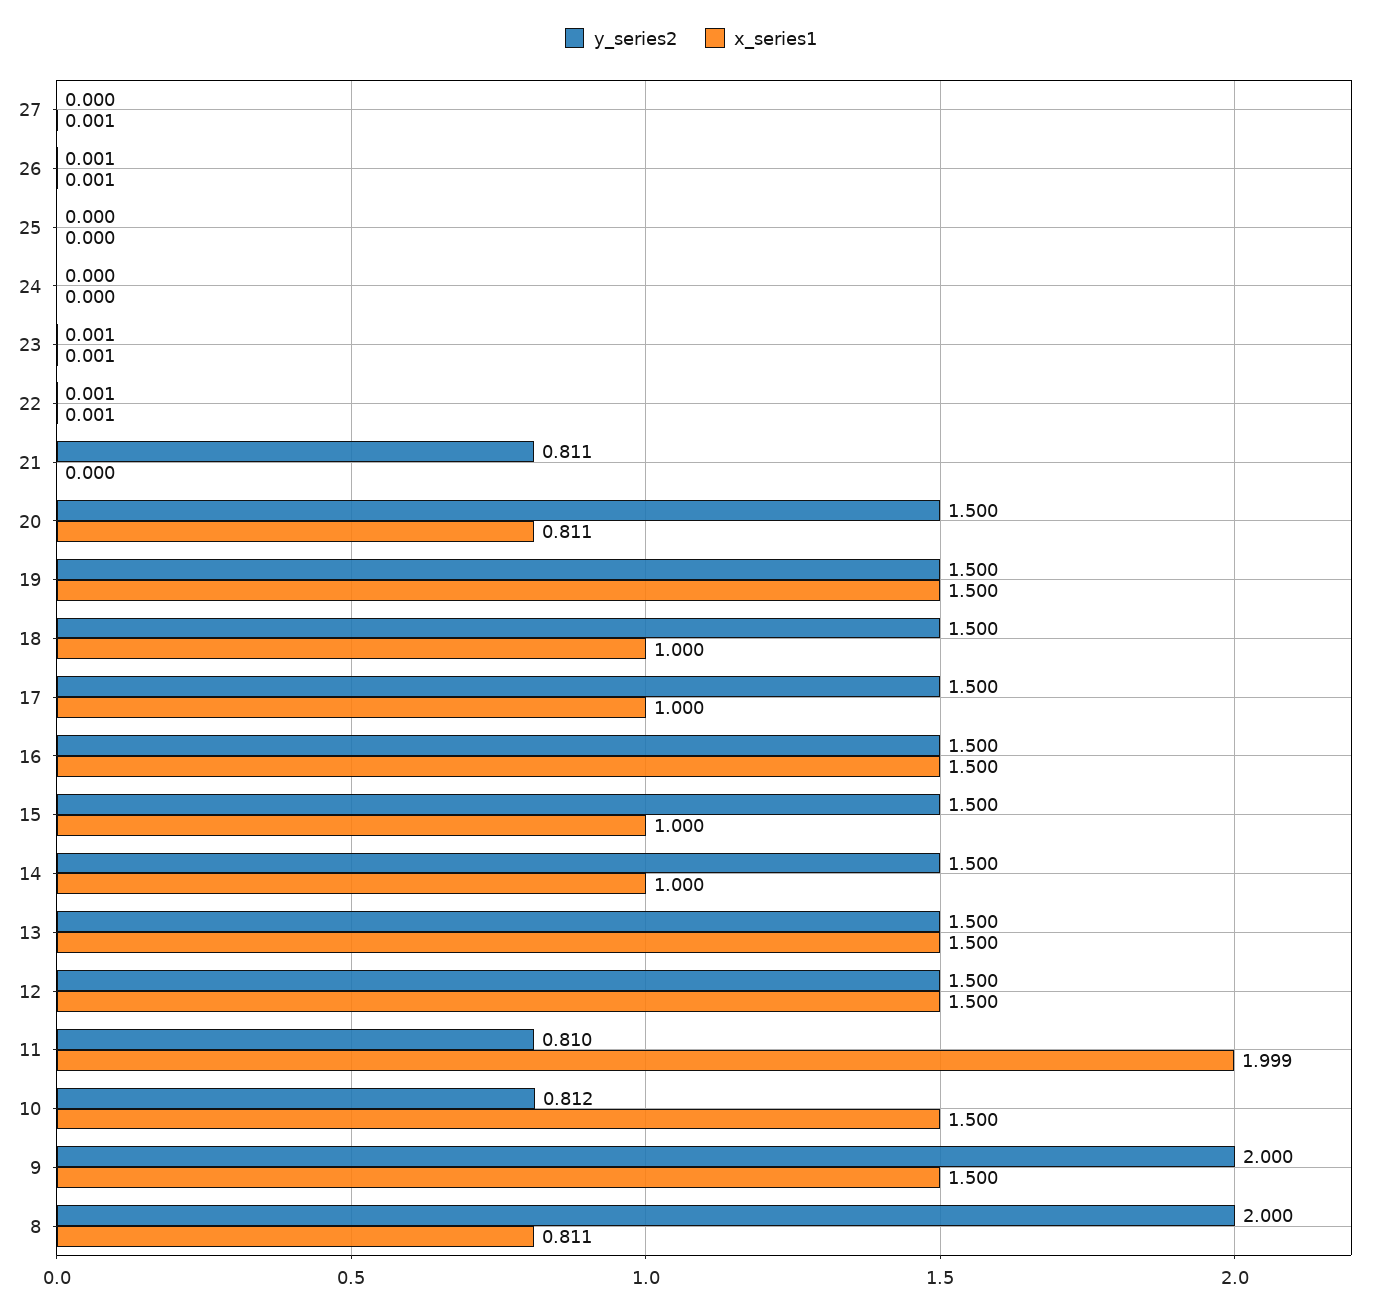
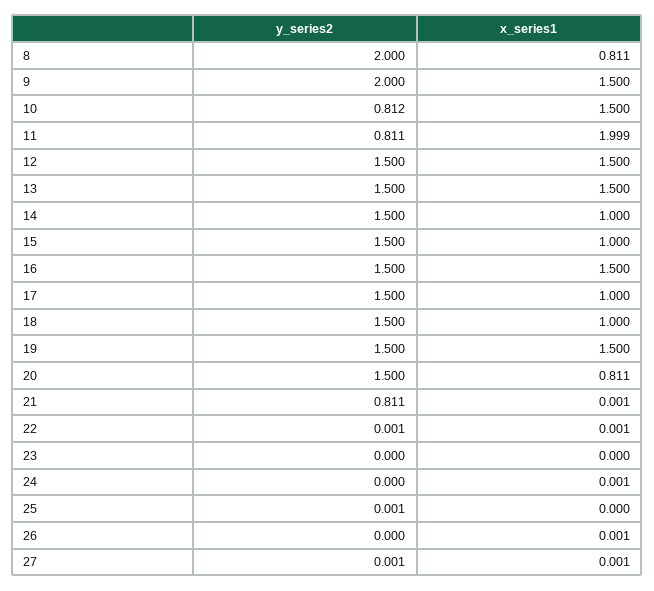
  {
    "y_series2": {
-     "27": 0,
+     "27": 0.001,
-     "26": 0.001,
+     "26": 0,
-     "25": 0,
+     "25": 0.001,
      "24": 0,
-     "23": 0.001,
+     "23": 0,
      "22": 0.001,
      "21": 0.811,
      "20": 1.5,
      "19": 1.5,
      "18": 1.5,
      "17": 1.5,
      "16": 1.5,
      "15": 1.5,
      "14": 1.5,
      "13": 1.5,
      "12": 1.5,
-     "11": 0.81,
+     "11": 0.811,
      "10": 0.812,
      "9": 2,
      "8": 2
    },
    "x_series1": {
      "27": 0.001,
      "26": 0.001,
      "25": 0,
-     "24": 0,
+     "24": 0.001,
-     "23": 0.001,
+     "23": 0,
      "22": 0.001,
-     "21": 0,
+     "21": 0.001,
      "20": 0.811,
      "19": 1.5,
      "18": 1,
      "17": 1,
      "16": 1.5,
      "15": 1,
      "14": 1,
      "13": 1.5,
      "12": 1.5,
      "11": 1.999,
      "10": 1.5,
      "9": 1.5,
      "8": 0.811
    }
  }

